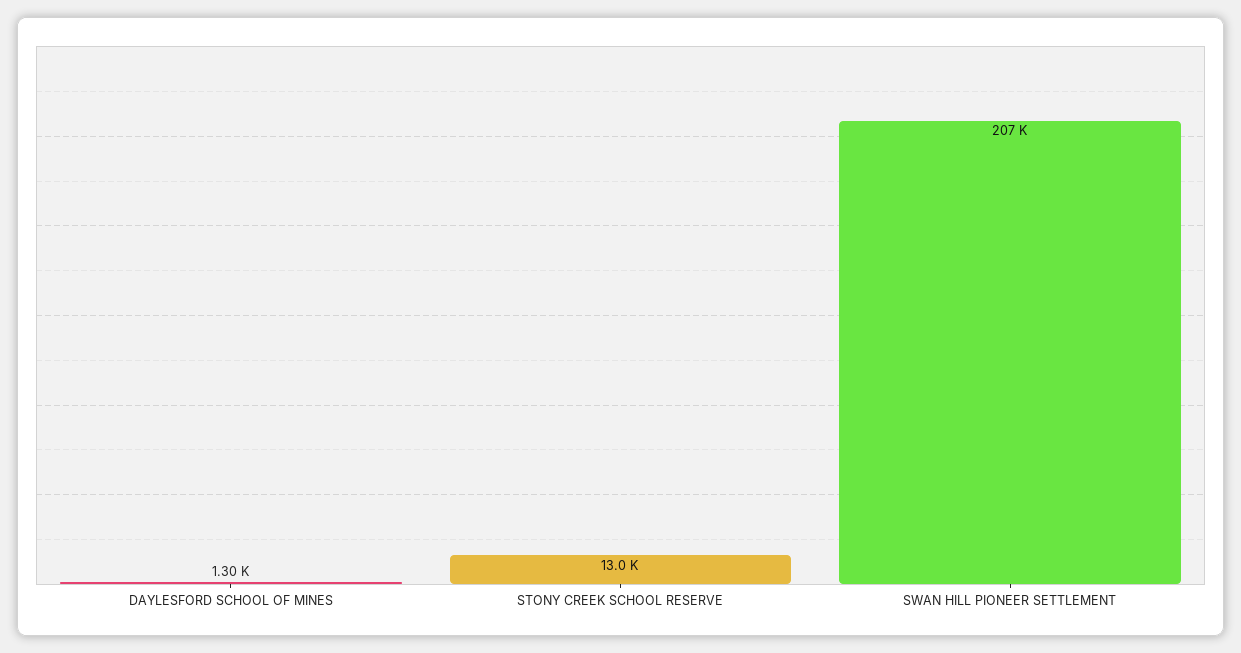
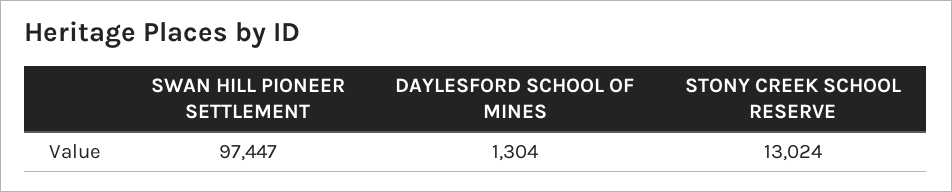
  {
    "DAYLESFORD SCHOOL OF MINES": 1304,
    "STONY CREEK SCHOOL RESERVE": 13024,
-   "SWAN HILL PIONEER SETTLEMENT": 207000
+   "SWAN HILL PIONEER SETTLEMENT": 97447
  }

